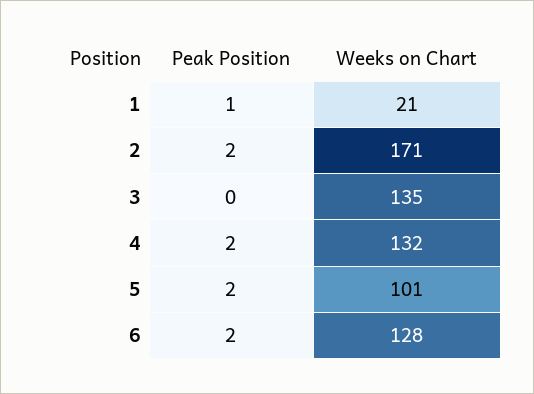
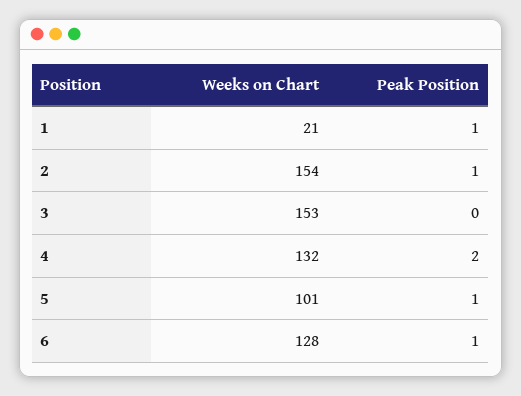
  {
    "Peak Position": {
      "1": 1,
-     "2": 2,
+     "2": 1,
      "3": 0,
      "4": 2,
-     "5": 2,
+     "5": 1,
-     "6": 2
+     "6": 1
    },
    "Weeks on Chart": {
      "1": 21,
-     "2": 171,
+     "2": 154,
-     "3": 135,
+     "3": 153,
      "4": 132,
      "5": 101,
      "6": 128
    }
  }

